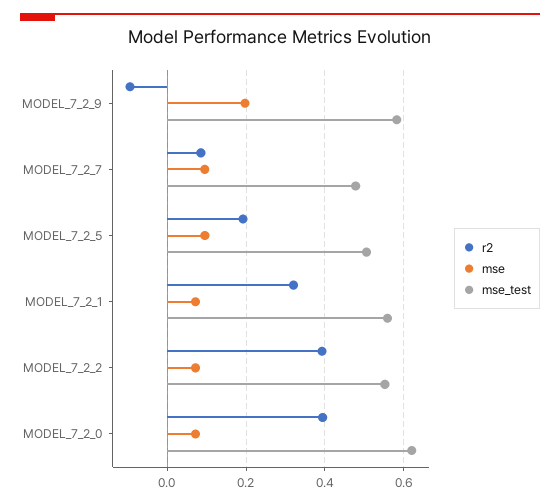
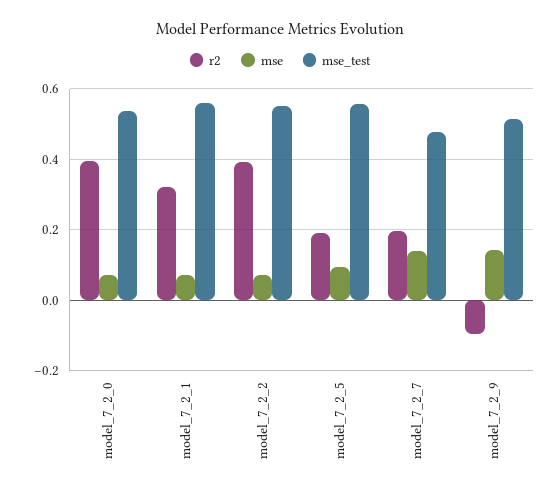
  {
    "r2": {
      "MODEL_7_2_9": -0.1,
-     "MODEL_7_2_7": 0.08,
+     "MODEL_7_2_7": 0.2,
      "MODEL_7_2_5": 0.2,
      "MODEL_7_2_1": 0.32,
      "MODEL_7_2_2": 0.4,
      "MODEL_7_2_0": 0.4
    },
    "mse": {
-     "MODEL_7_2_9": 0.2,
+     "MODEL_7_2_9": 0.14,
-     "MODEL_7_2_7": 0.1,
+     "MODEL_7_2_7": 0.14,
      "MODEL_7_2_5": 0.1,
      "MODEL_7_2_1": 0.08,
      "MODEL_7_2_2": 0.08,
      "MODEL_7_2_0": 0.08
    },
    "mse_test": {
-     "MODEL_7_2_9": 0.58,
+     "MODEL_7_2_9": 0.52,
      "MODEL_7_2_7": 0.48,
-     "MODEL_7_2_5": 0.5,
+     "MODEL_7_2_5": 0.56,
      "MODEL_7_2_1": 0.56,
      "MODEL_7_2_2": 0.56,
-     "MODEL_7_2_0": 0.62
+     "MODEL_7_2_0": 0.54
    }
  }

